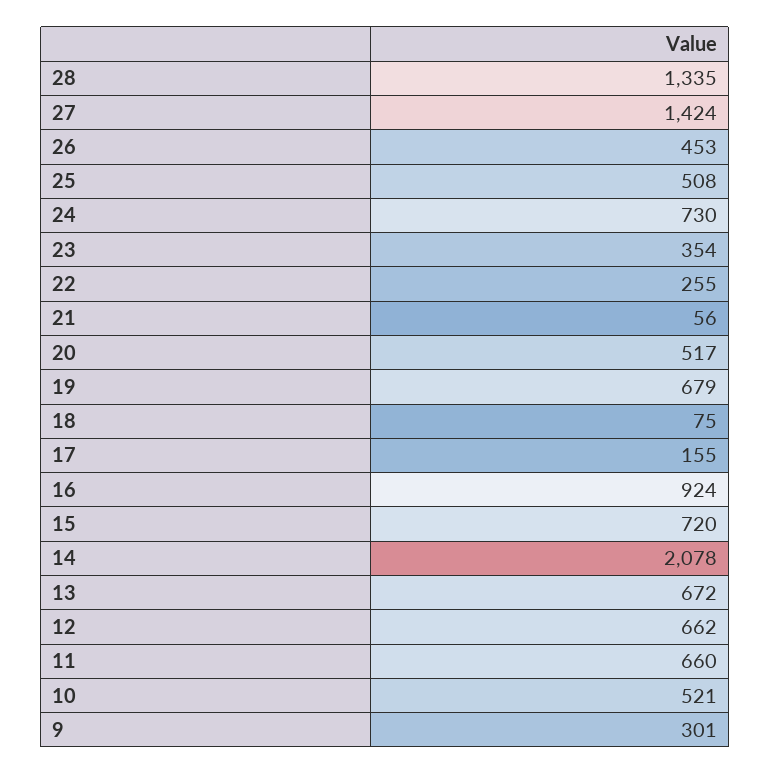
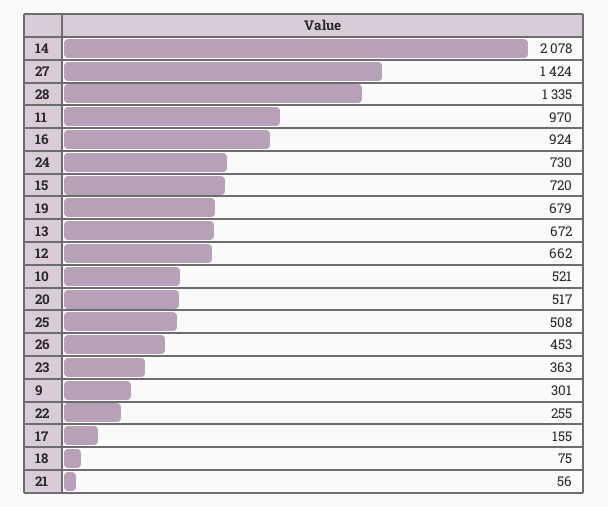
  {
    "28": 1335,
    "27": 1424,
    "26": 453,
    "25": 508,
    "24": 730,
-   "23": 354,
+   "23": 363,
    "22": 255,
    "21": 56,
    "20": 517,
    "19": 679,
    "18": 75,
    "17": 155,
    "16": 924,
    "15": 720,
    "14": 2078,
    "13": 672,
    "12": 662,
-   "11": 660,
+   "11": 970,
    "10": 521,
    "9": 301
  }

